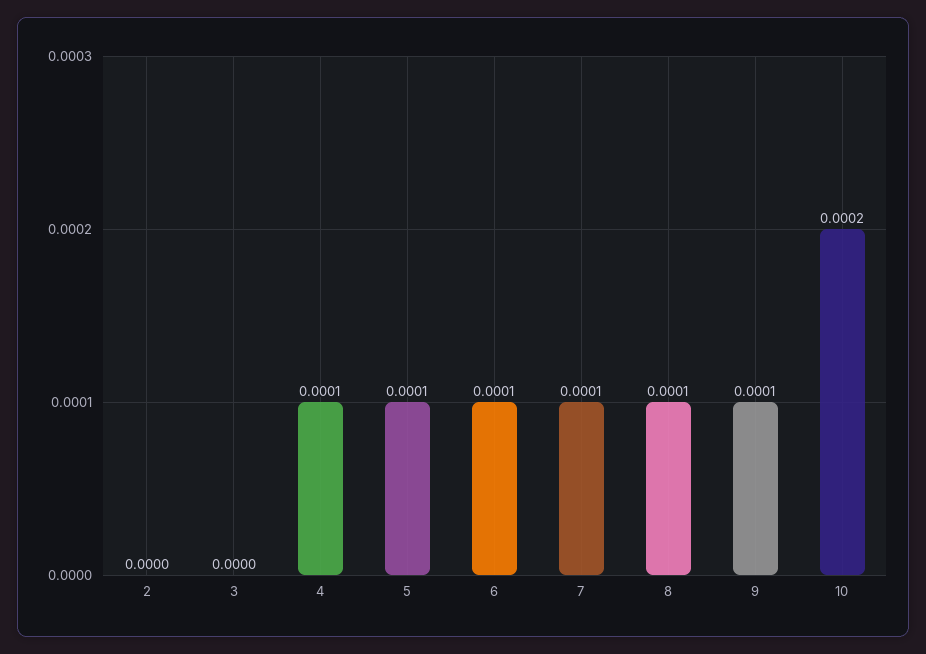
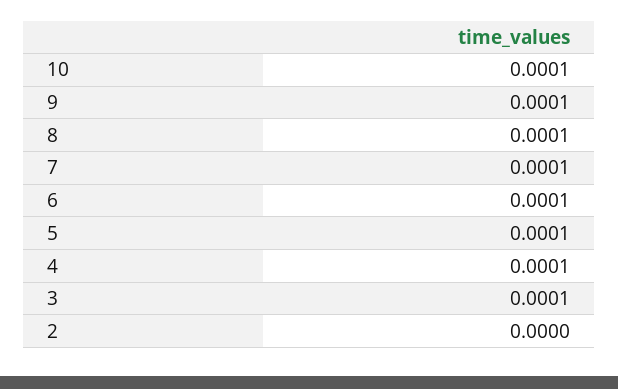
  {
    "2": 0,
-   "3": 0,
+   "3": 0.0001,
    "4": 0.0001,
    "5": 0.0001,
    "6": 0.0001,
    "7": 0.0001,
    "8": 0.0001,
    "9": 0.0001,
-   "10": 0.0002
+   "10": 0.0001
  }

